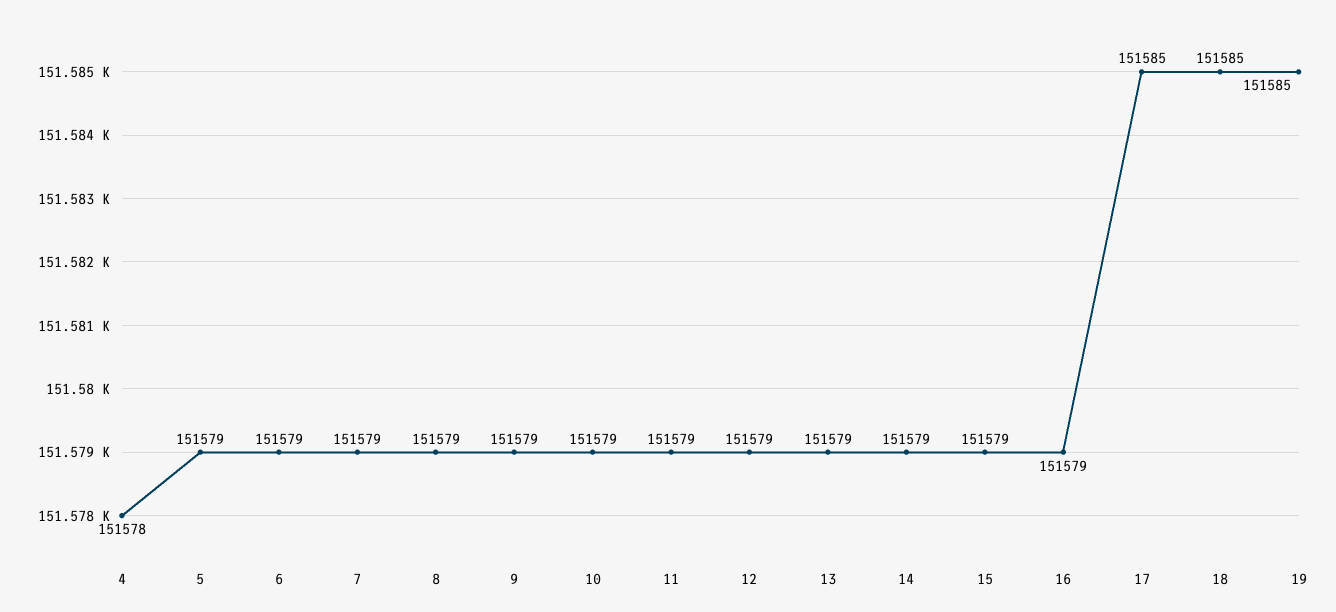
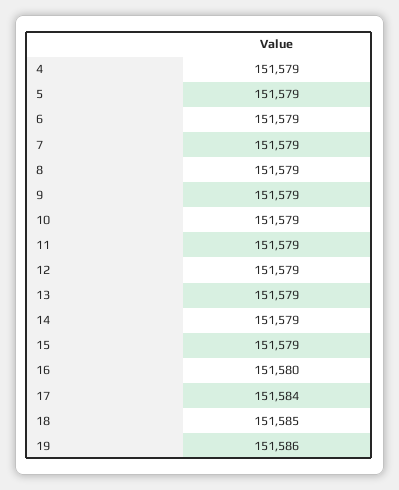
  {
-   "4": 151578,
+   "4": 151579,
    "5": 151579,
    "6": 151579,
    "7": 151579,
    "8": 151579,
    "9": 151579,
    "10": 151579,
    "11": 151579,
    "12": 151579,
    "13": 151579,
    "14": 151579,
    "15": 151579,
-   "16": 151579,
+   "16": 151580,
-   "17": 151585,
+   "17": 151584,
    "18": 151585,
-   "19": 151585
+   "19": 151586
  }

